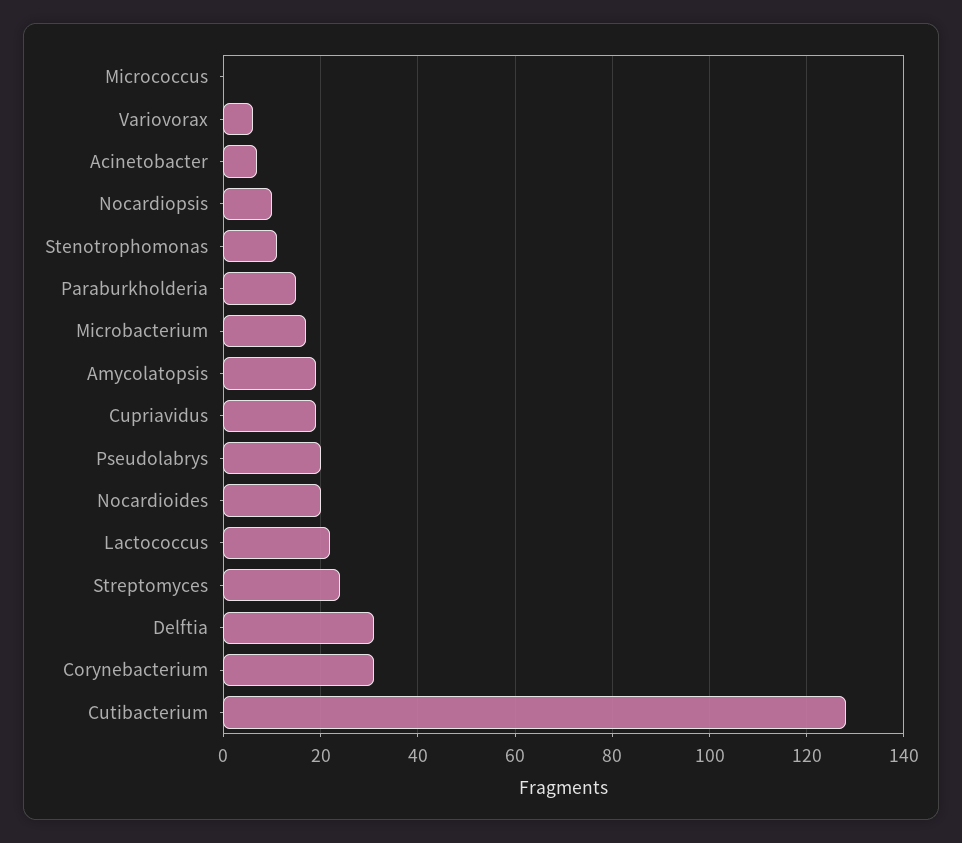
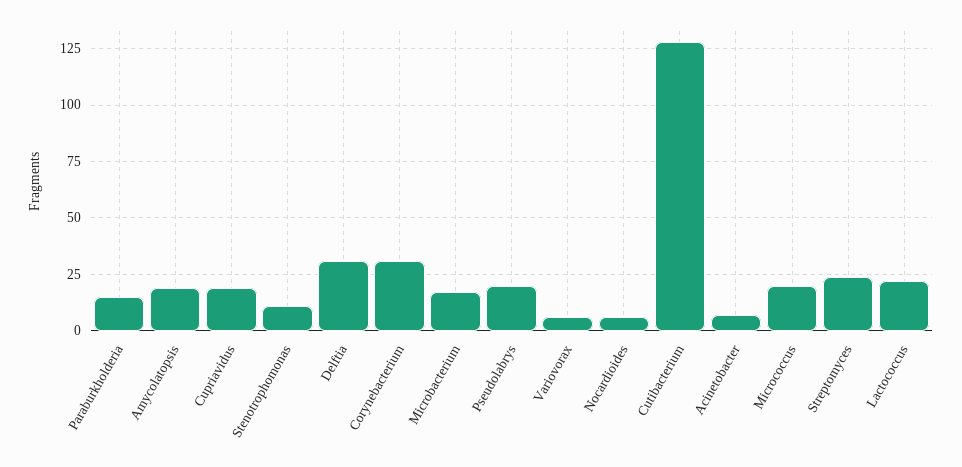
  {
-   "Micrococcus": 0,
+   "Micrococcus": 20,
    "Variovorax": 5,
    "Acinetobacter": 5,
-   "Nocardiopsis": 10,
    "Stenotrophomonas": 10,
    "Paraburkholderia": 15,
    "Microbacterium": 15,
    "Amycolatopsis": 20,
    "Cupriavidus": 20,
    "Pseudolabrys": 20,
-   "Nocardioides": 20,
+   "Nocardioides": 5,
    "Lactococcus": 20,
    "Streptomyces": 25,
    "Delftia": 30,
    "Corynebacterium": 30,
    "Cutibacterium": 130
  }

